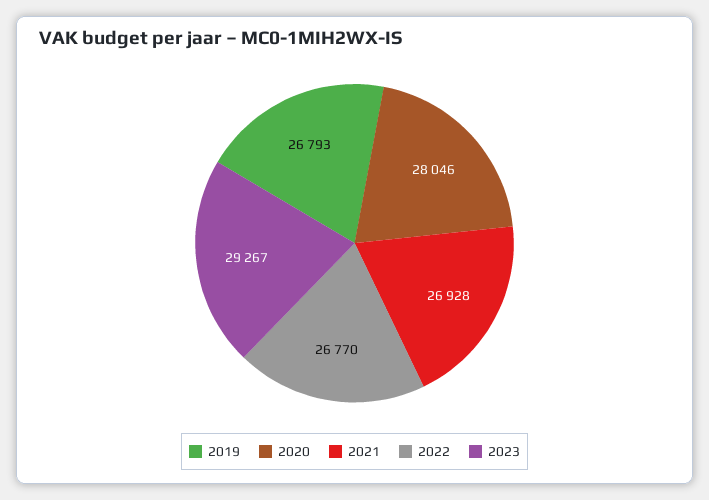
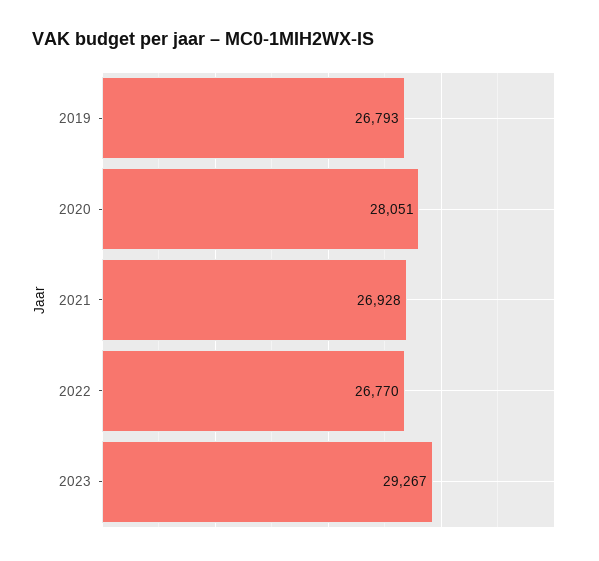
  {
    "2019": 26793,
-   "2020": 28046,
+   "2020": 28051,
    "2021": 26928,
    "2022": 26770,
    "2023": 29267
  }

